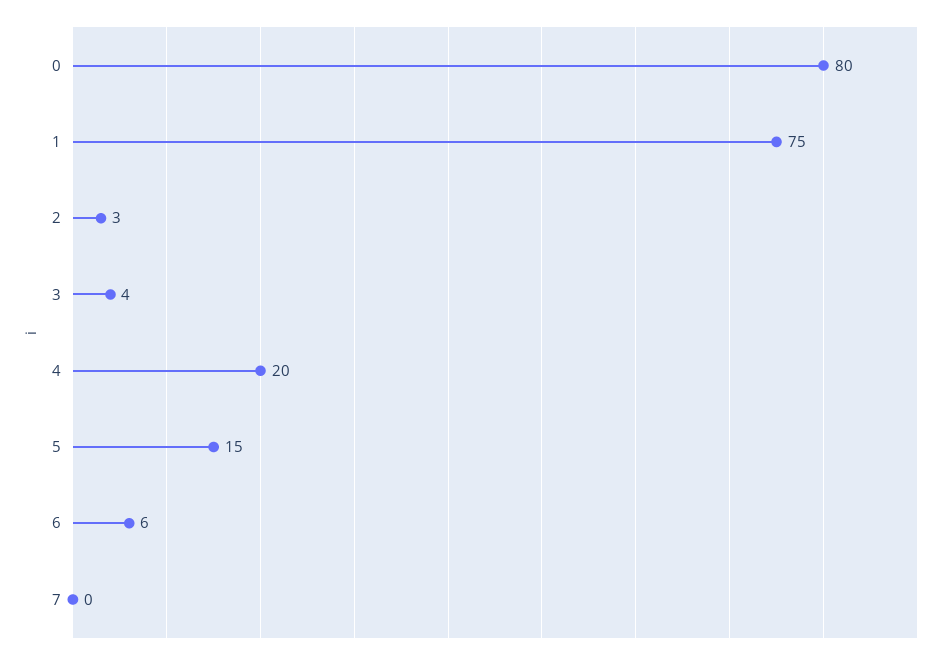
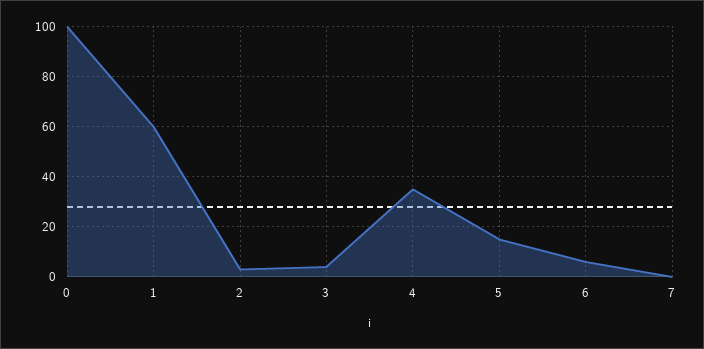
  {
-   "0": 80,
+   "0": 100,
-   "1": 75,
+   "1": 60,
    "2": 3,
    "3": 4,
-   "4": 20,
+   "4": 35,
    "5": 15,
    "6": 6,
    "7": 0
  }

